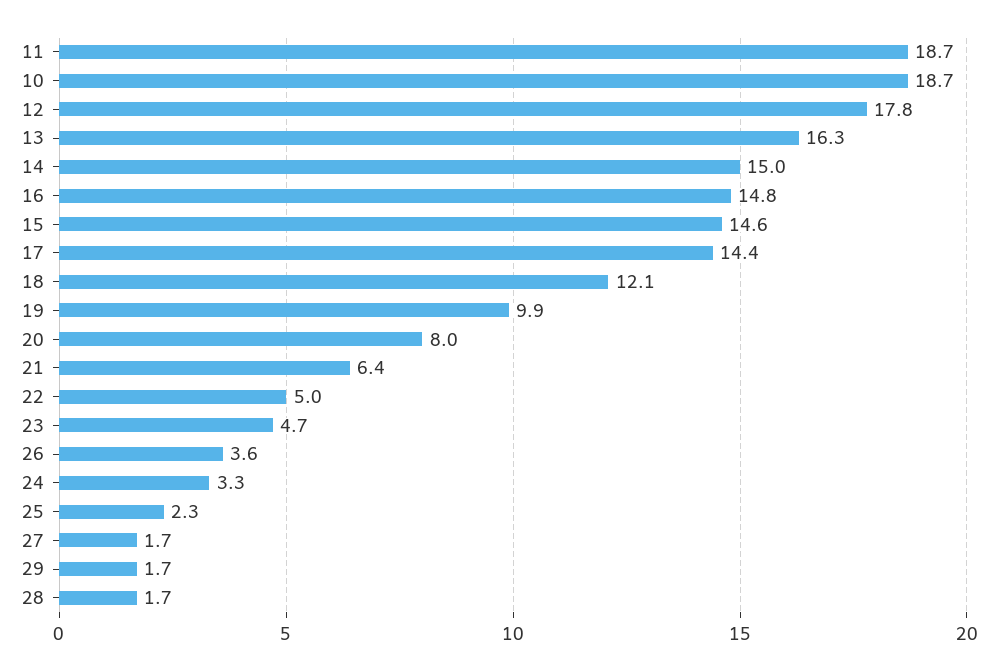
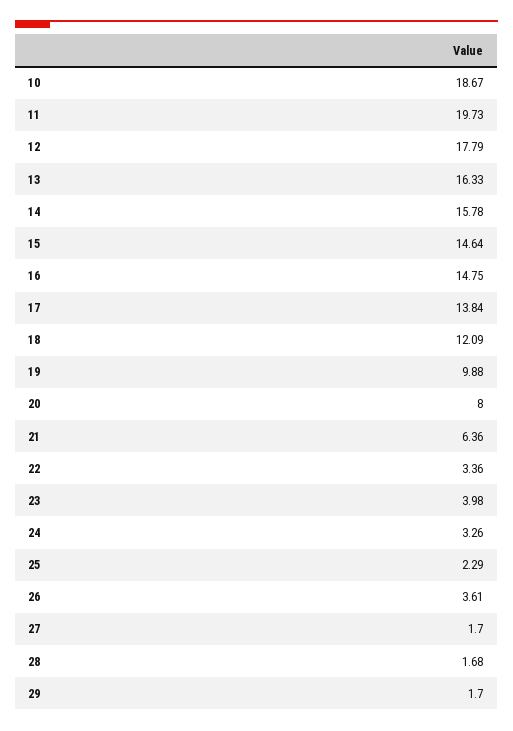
  {
-   "11": 18.7,
+   "11": 19.73,
    "10": 18.67,
    "12": 17.79,
    "13": 16.33,
-   "14": 15,
+   "14": 15.78,
    "16": 14.75,
    "15": 14.64,
-   "17": 14.4,
+   "17": 13.84,
    "18": 12.09,
    "19": 9.88,
    "20": 8,
    "21": 6.36,
-   "22": 5,
+   "22": 3.36,
-   "23": 4.7,
+   "23": 3.98,
    "26": 3.61,
    "24": 3.26,
    "25": 2.29,
    "27": 1.7,
    "29": 1.7,
    "28": 1.68
  }

